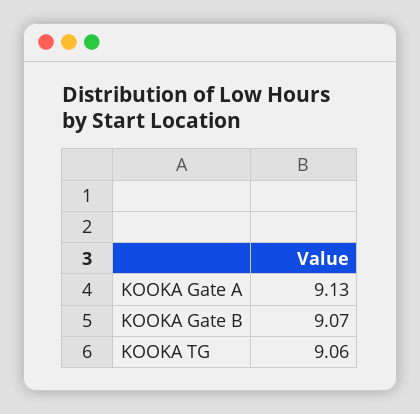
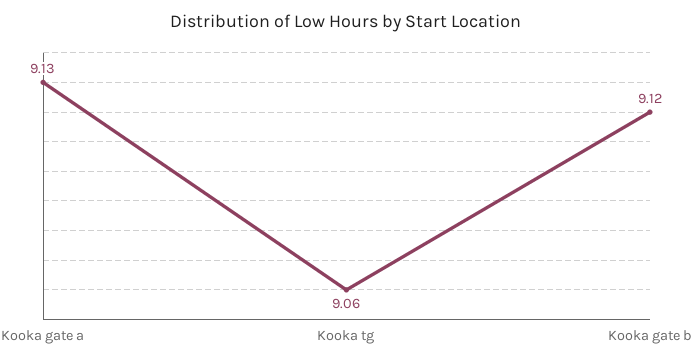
  {
    "KOOKA Gate A": 9.13,
-   "KOOKA Gate B": 9.07,
+   "KOOKA Gate B": 9.12,
    "KOOKA TG": 9.06
  }

